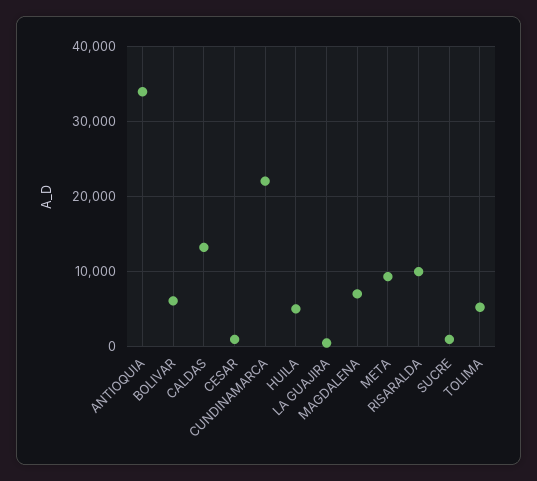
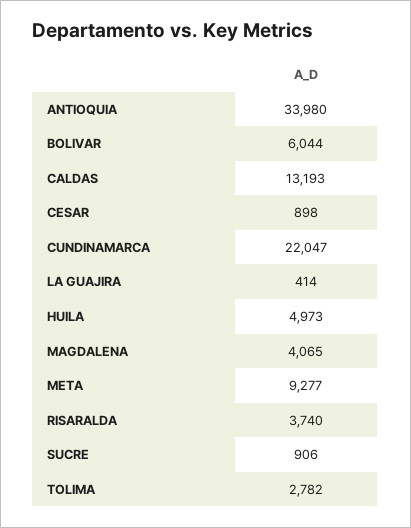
  {
    "ANTIOQUIA": 33980,
    "BOLIVAR": 6044,
    "CALDAS": 13193,
    "CESAR": 898,
    "CUNDINAMARCA": 22047,
    "HUILA": 4973,
    "LA GUAJIRA": 414,
-   "MAGDALENA": 7000,
+   "MAGDALENA": 4065,
    "META": 9277,
-   "RISARALDA": 10000,
+   "RISARALDA": 3740,
    "SUCRE": 906,
-   "TOLIMA": 5000
+   "TOLIMA": 2782
  }

